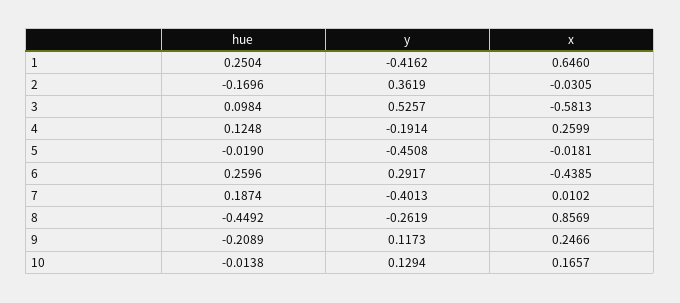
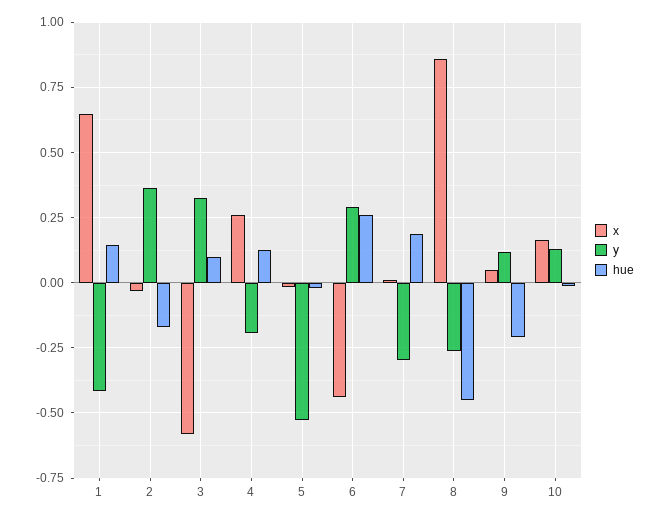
  {
    "hue": {
-     "1": 0.2504,
+     "1": 0.15,
      "2": -0.1696,
      "3": 0.0984,
      "4": 0.1248,
      "5": -0.019,
      "6": 0.2596,
      "7": 0.1874,
      "8": -0.4492,
      "9": -0.2089,
      "10": -0.0138
    },
    "y": {
      "1": -0.4162,
      "2": 0.3619,
-     "3": 0.5257,
+     "3": 0.325,
      "4": -0.1914,
-     "5": -0.4508,
+     "5": -0.525,
      "6": 0.2917,
-     "7": -0.4013,
+     "7": -0.3,
      "8": -0.2619,
      "9": 0.1173,
      "10": 0.1294
    },
    "x": {
      "1": 0.646,
      "2": -0.0305,
      "3": -0.5813,
      "4": 0.2599,
      "5": -0.0181,
      "6": -0.4385,
      "7": 0.0102,
      "8": 0.8569,
-     "9": 0.2466,
+     "9": 0.05,
      "10": 0.1657
    }
  }

